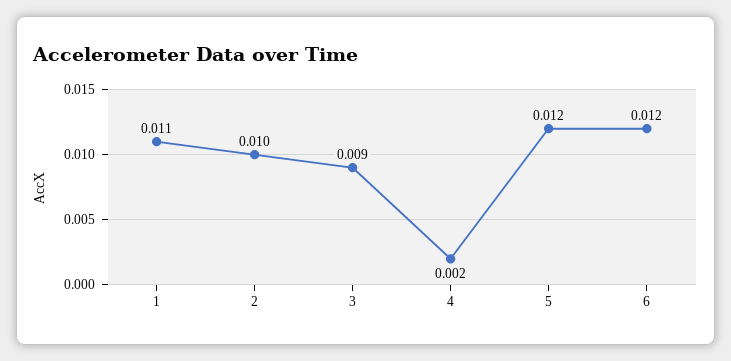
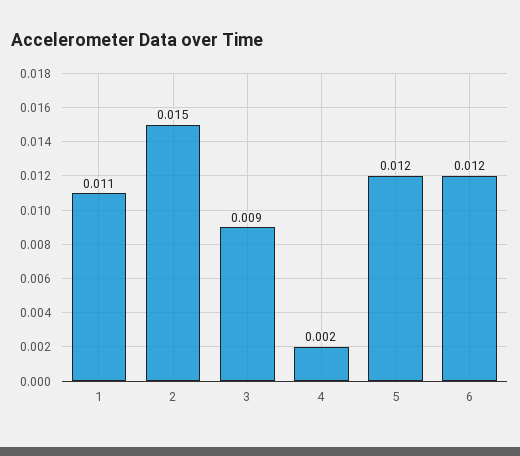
  {
    "1": 0.011,
-   "2": 0.01,
+   "2": 0.015,
    "3": 0.009,
    "4": 0.002,
    "5": 0.012,
    "6": 0.012
  }

